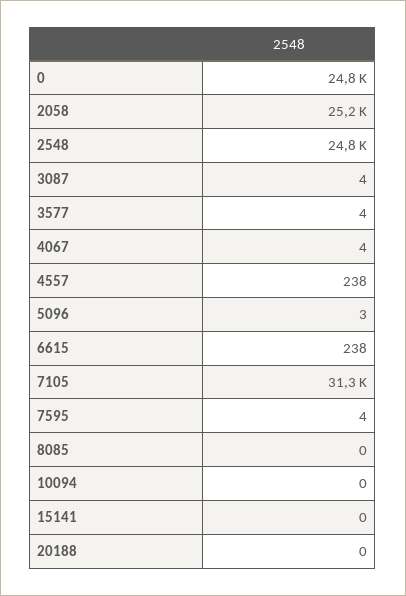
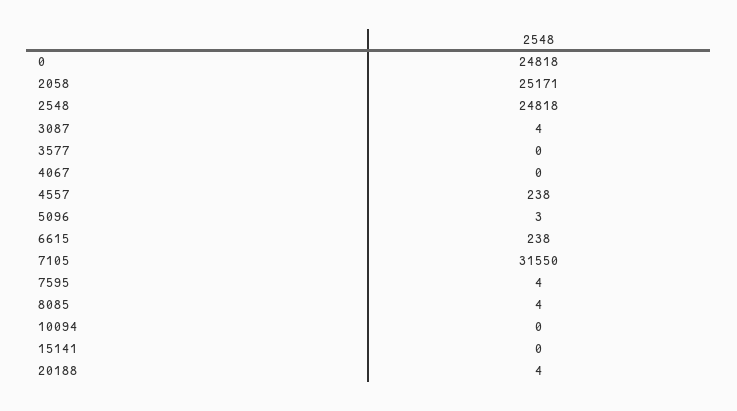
  {
    "0": 24818,
    "2058": 25171,
    "2548": 24818,
    "3087": 4,
-   "3577": 4,
+   "3577": 0,
-   "4067": 4,
+   "4067": 0,
    "4557": 238,
    "5096": 3,
    "6615": 238,
-   "7105": 31300,
+   "7105": 31550,
    "7595": 4,
-   "8085": 0,
+   "8085": 4,
    "10094": 0,
    "15141": 0,
-   "20188": 0
+   "20188": 4
  }

